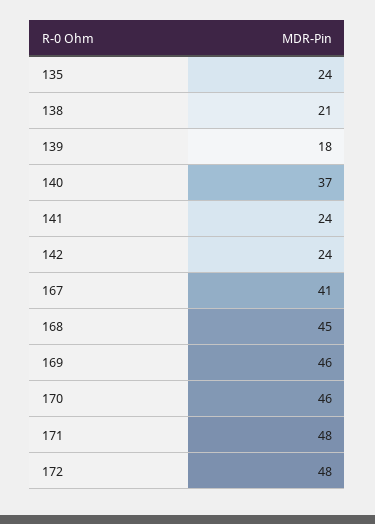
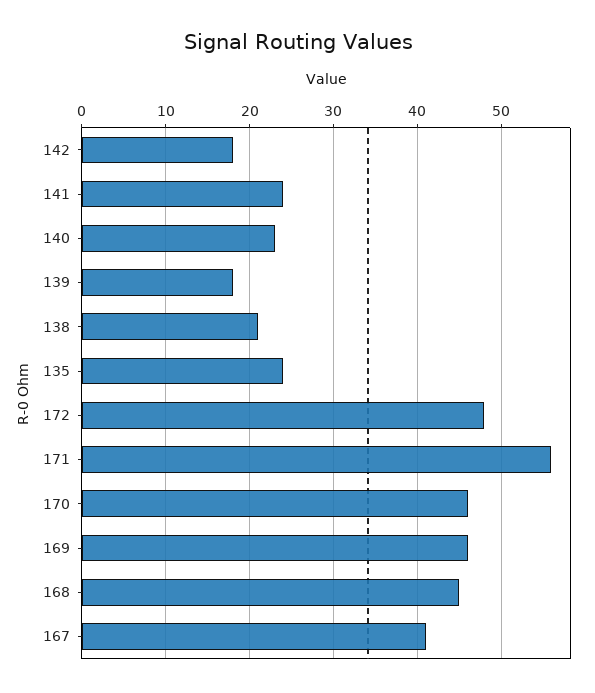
  {
    "135": 24,
    "138": 21,
    "139": 18,
-   "140": 37,
+   "140": 23,
    "141": 24,
-   "142": 24,
+   "142": 18,
    "167": 41,
    "168": 45,
    "169": 46,
    "170": 46,
-   "171": 48,
+   "171": 56,
    "172": 48
  }

